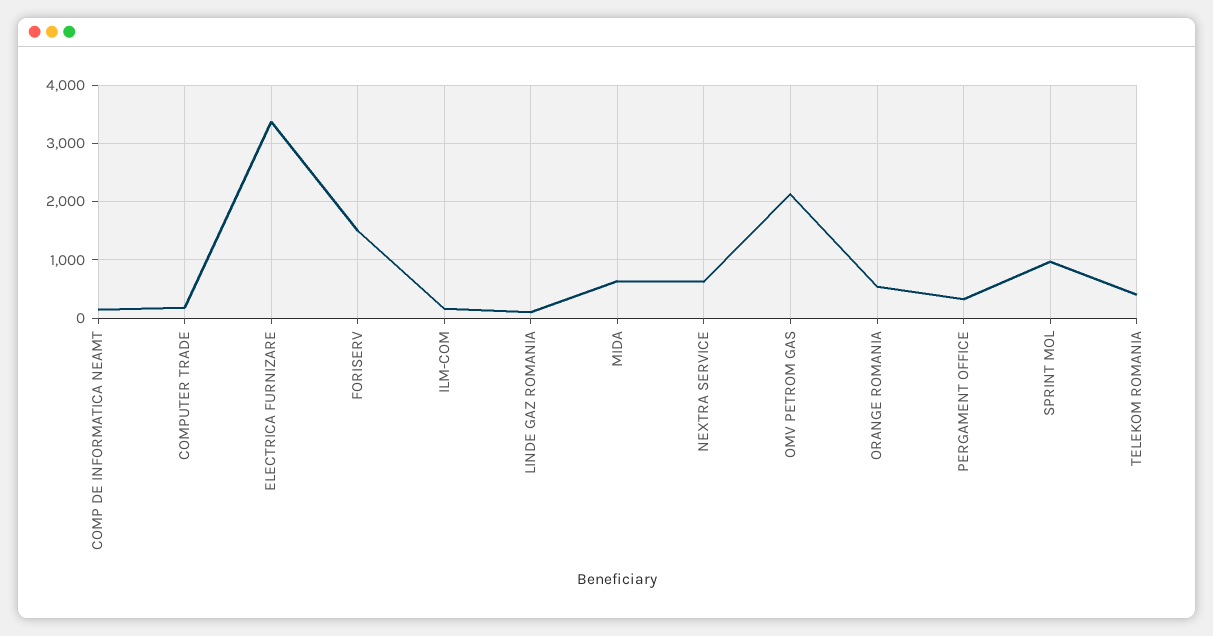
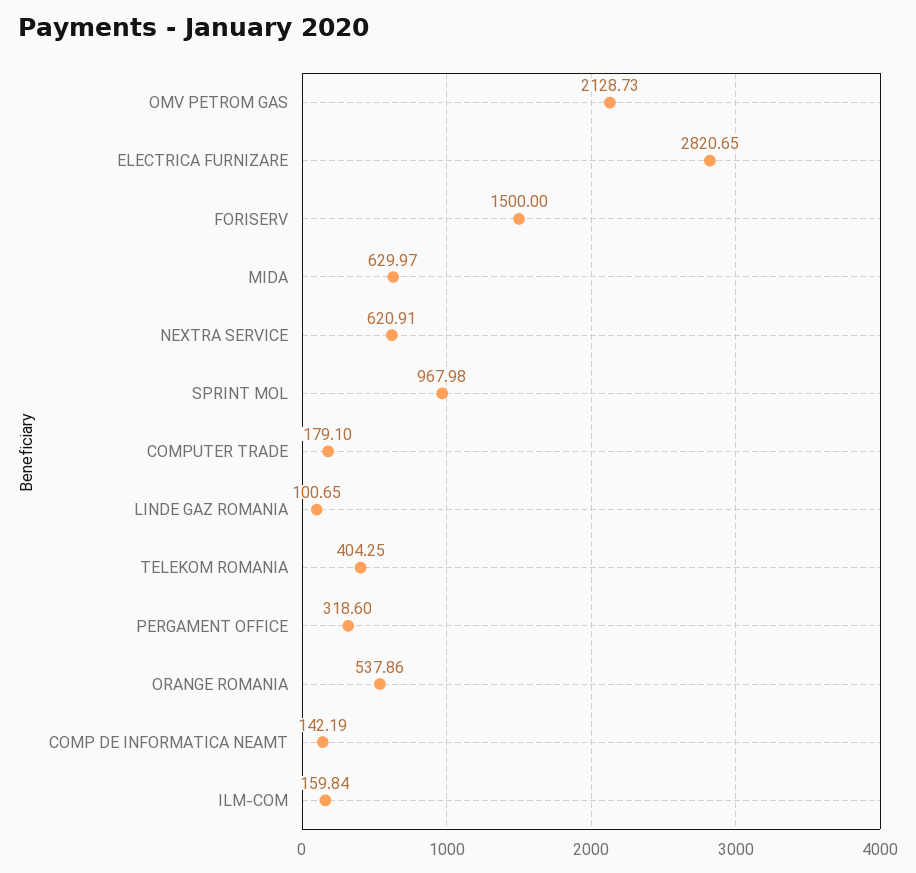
  {
    "COMP DE INFORMATICA NEAMT": 142.19,
    "COMPUTER TRADE": 179.1,
-   "ELECTRICA FURNIZARE": 3400,
+   "ELECTRICA FURNIZARE": 2820.65,
    "FORISERV": 1500,
    "ILM-COM": 159.84,
    "LINDE GAZ ROMANIA": 100.65,
    "MIDA": 629.97,
    "NEXTRA SERVICE": 620.91,
    "OMV PETROM GAS": 2128.73,
    "ORANGE ROMANIA": 537.86,
    "PERGAMENT OFFICE": 318.6,
    "SPRINT MOL": 967.98,
    "TELEKOM ROMANIA": 404.25
  }

